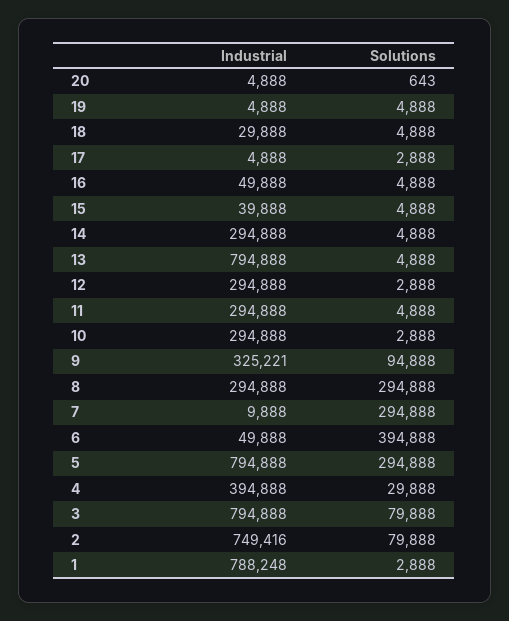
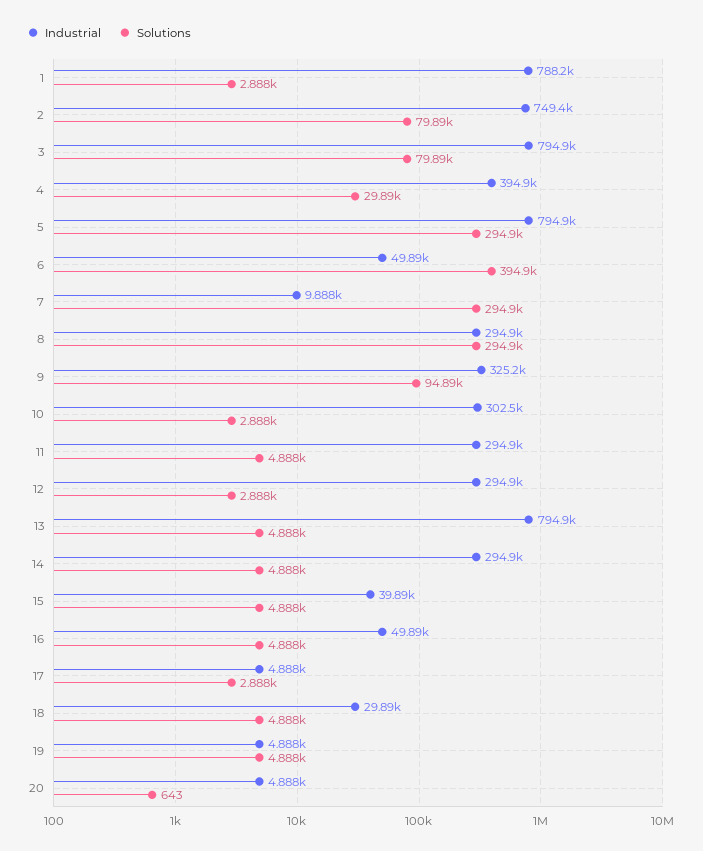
  {
    "Industrial": {
      "20": 4888,
      "19": 4888,
      "18": 29888,
      "17": 4888,
      "16": 49888,
      "15": 39888,
      "14": 294888,
      "13": 794888,
      "12": 294888,
      "11": 294888,
-     "10": 294888,
+     "10": 302500,
      "9": 325221,
      "8": 294888,
      "7": 9888,
      "6": 49888,
      "5": 794888,
      "4": 394888,
      "3": 794888,
      "2": 749416,
      "1": 788248
    },
    "Solutions": {
      "20": 643,
      "19": 4888,
      "18": 4888,
      "17": 2888,
      "16": 4888,
      "15": 4888,
      "14": 4888,
      "13": 4888,
      "12": 2888,
      "11": 4888,
      "10": 2888,
      "9": 94888,
      "8": 294888,
      "7": 294888,
      "6": 394888,
      "5": 294888,
      "4": 29888,
      "3": 79888,
      "2": 79888,
      "1": 2888
    }
  }

